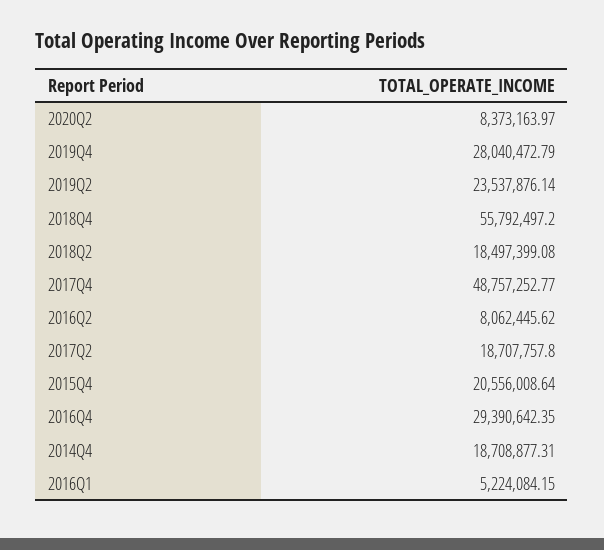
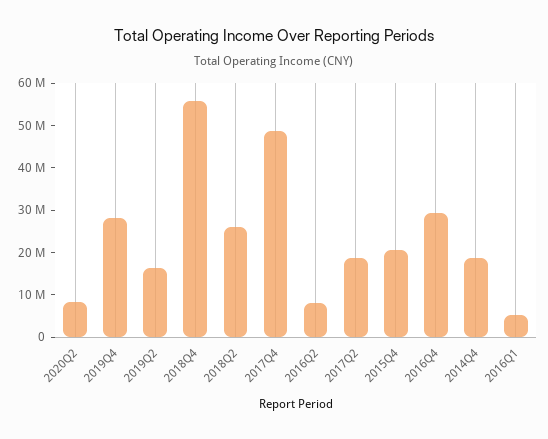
  {
    "2020Q2": 8373163.97,
    "2019Q4": 28040472.79,
-   "2019Q2": 23537876.14,
+   "2019Q2": 16000000,
    "2018Q4": 55792497.2,
-   "2018Q2": 18497399.08,
+   "2018Q2": 26000000,
    "2017Q4": 48757252.77,
    "2016Q2": 8062445.62,
    "2017Q2": 18707757.8,
    "2015Q4": 20556008.64,
    "2016Q4": 29390642.35,
    "2014Q4": 18708877.31,
    "2016Q1": 5224084.15
  }

